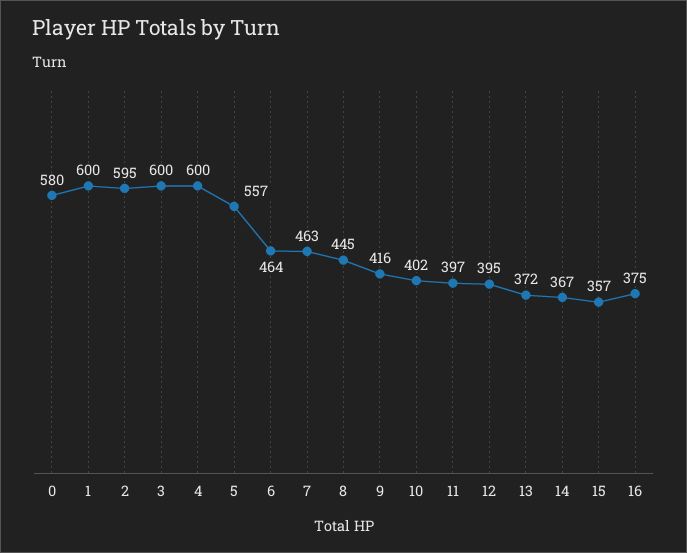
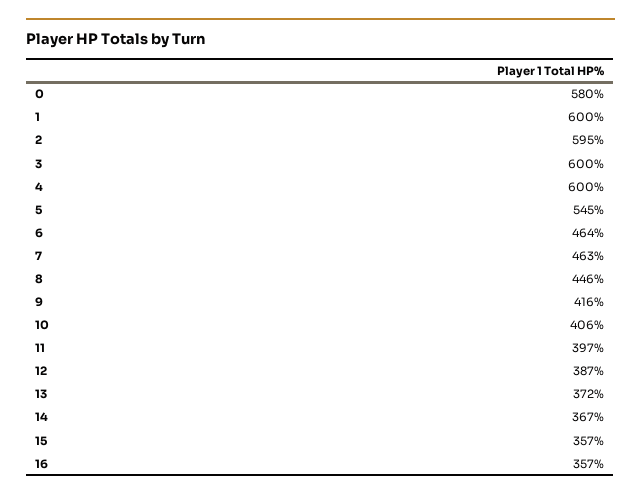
  {
    "0": 580,
    "1": 600,
    "2": 595,
    "3": 600,
    "4": 600,
-   "5": 557,
+   "5": 545,
    "6": 464,
    "7": 463,
-   "8": 445,
+   "8": 446,
    "9": 416,
-   "10": 402,
+   "10": 406,
    "11": 397,
-   "12": 395,
+   "12": 387,
    "13": 372,
    "14": 367,
    "15": 357,
-   "16": 375
+   "16": 357
  }

